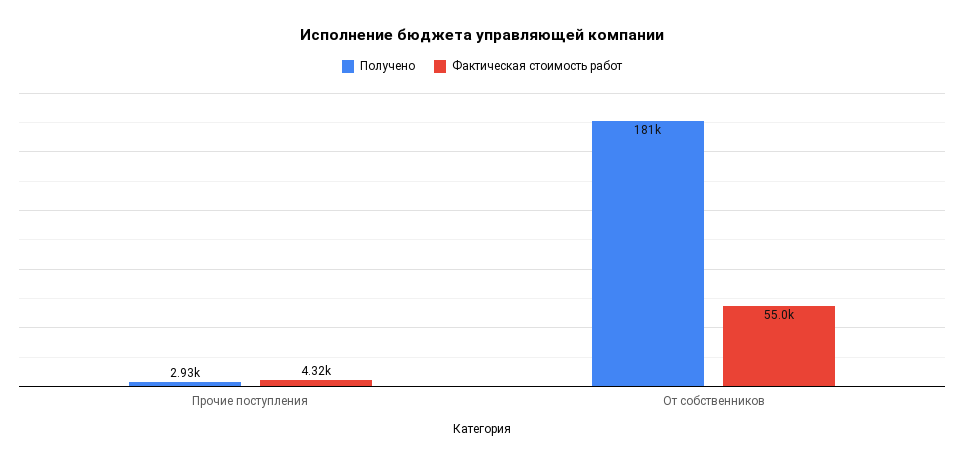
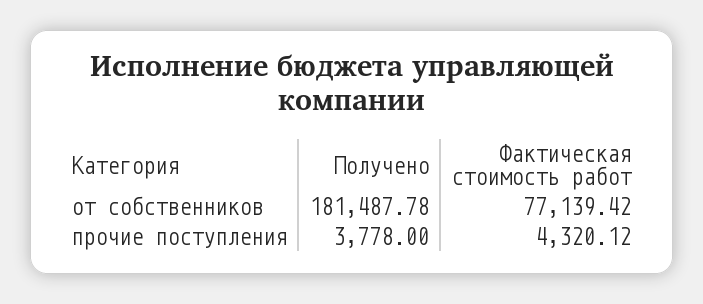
  {
    "Получено": {
-     "Прочие поступления": 2930,
+     "Прочие поступления": 3778,
      "От собственников": 181487.78
    },
    "Фактическая стоимость работ": {
      "Прочие поступления": 4320.12,
-     "От собственников": 55000
+     "От собственников": 77139.42
    }
  }

